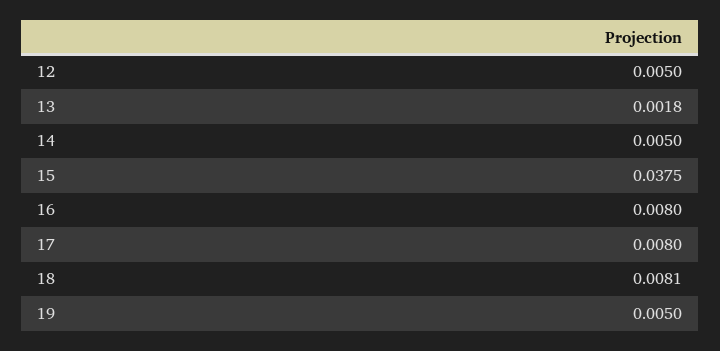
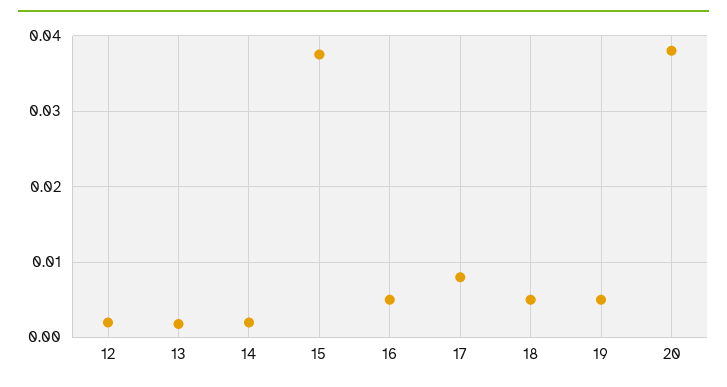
  {
-   "12": 0.005,
+   "12": 0.002,
    "13": 0.0018,
-   "14": 0.005,
+   "14": 0.002,
    "15": 0.0375,
-   "16": 0.008,
+   "16": 0.005,
    "17": 0.008,
-   "18": 0.0081,
+   "18": 0.005,
-   "19": 0.005
+   "19": 0.005,
+   "20": 0.038
  }

